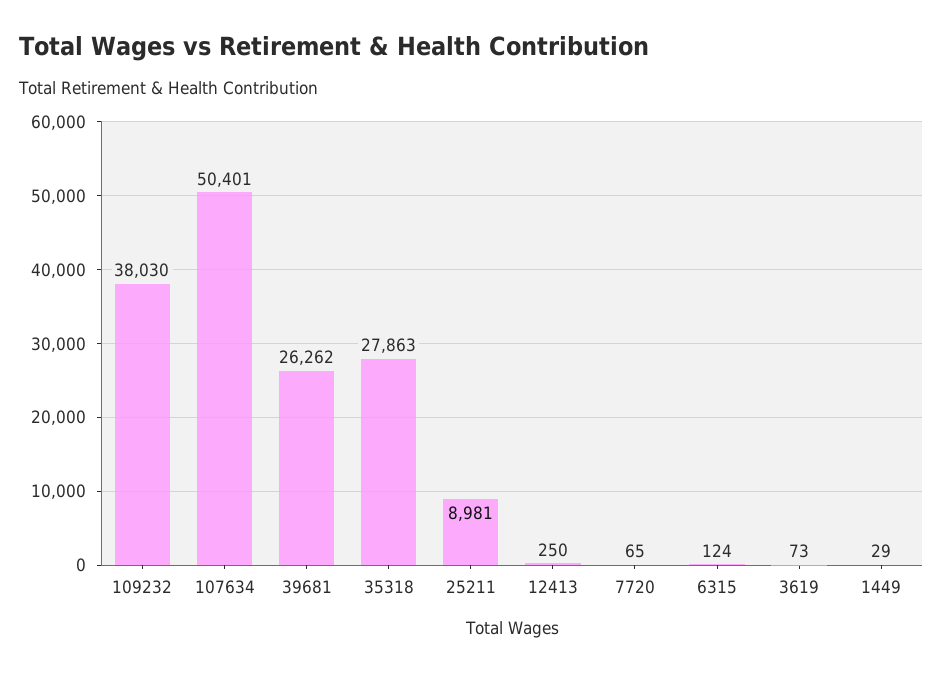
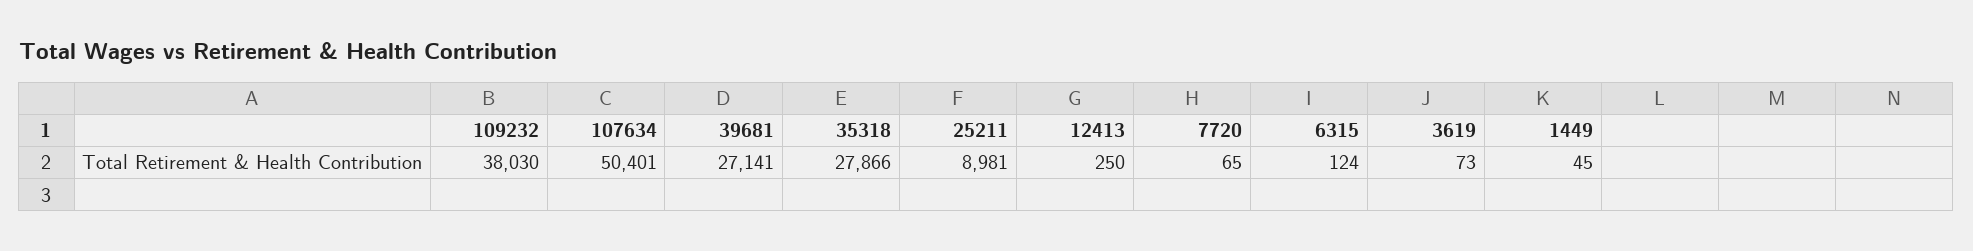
  {
    "109232": 38030,
    "107634": 50401,
-   "39681": 26262,
+   "39681": 27141,
-   "35318": 27863,
+   "35318": 27866,
    "25211": 8981,
    "12413": 250,
    "7720": 65,
    "6315": 124,
    "3619": 73,
-   "1449": 29
+   "1449": 45
  }

